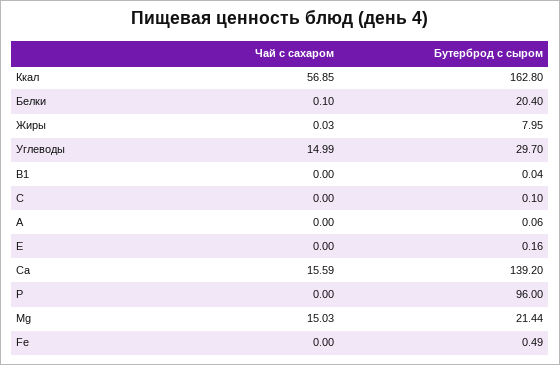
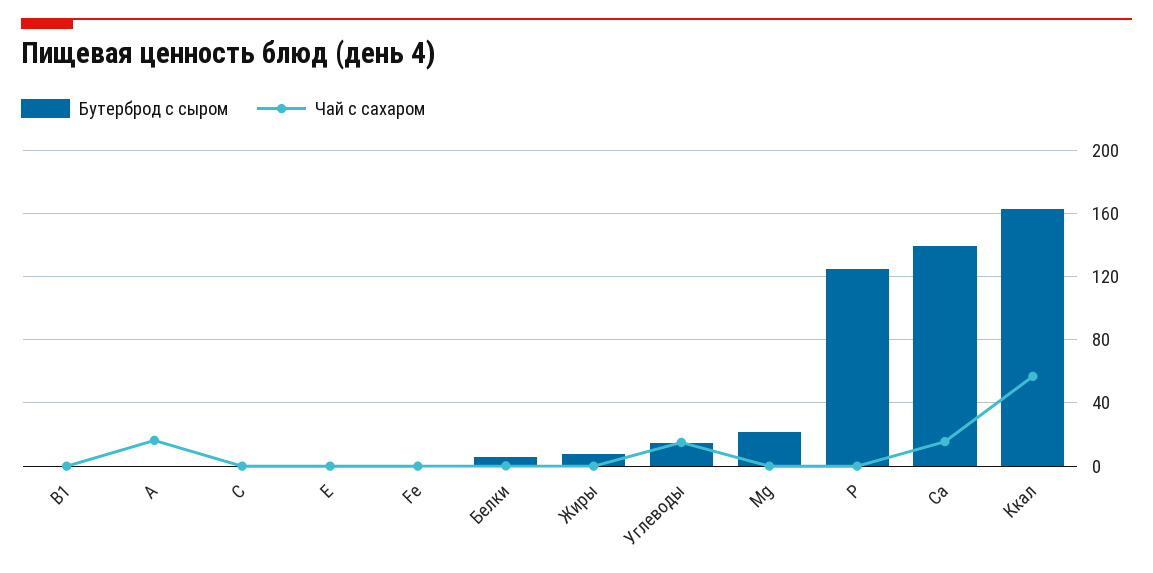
  {
    "Чай с сахаром": {
      "Ккал": 56.85,
      "Белки": 0.1,
      "Жиры": 0.03,
      "Углеводы": 14.99,
      "В1": 0,
      "С": 0,
-     "А": 0,
+     "А": 15,
      "Е": 0,
      "Са": 15.59,
      "Р": 0,
-     "Mg": 15.03,
+     "Mg": 0,
      "Fe": 0
    },
    "Бутерброд с сыром": {
      "Ккал": 162.8,
-     "Белки": 20.4,
+     "Белки": 5,
      "Жиры": 7.95,
-     "Углеводы": 29.7,
+     "Углеводы": 15,
      "В1": 0.04,
      "С": 0.1,
      "А": 0.06,
      "Е": 0.16,
      "Са": 139.2,
-     "Р": 96,
+     "Р": 125,
      "Mg": 21.44,
      "Fe": 0.49
    }
  }

